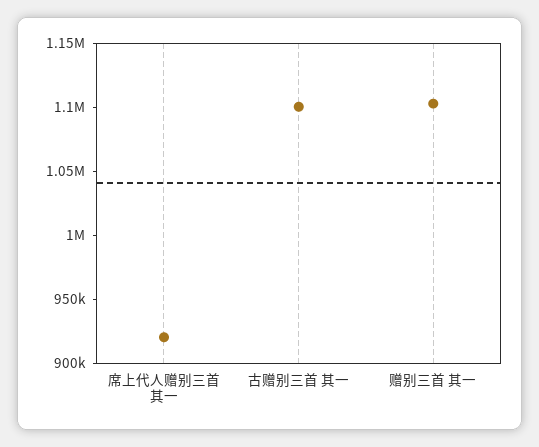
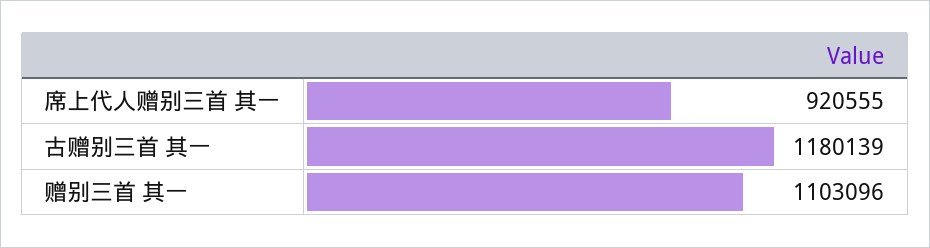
  {
    "席上代人赠别三首 其一": 920555,
-   "古赠别三首 其一": 1100000,
+   "古赠别三首 其一": 1180139,
    "赠别三首 其一": 1103096
  }

